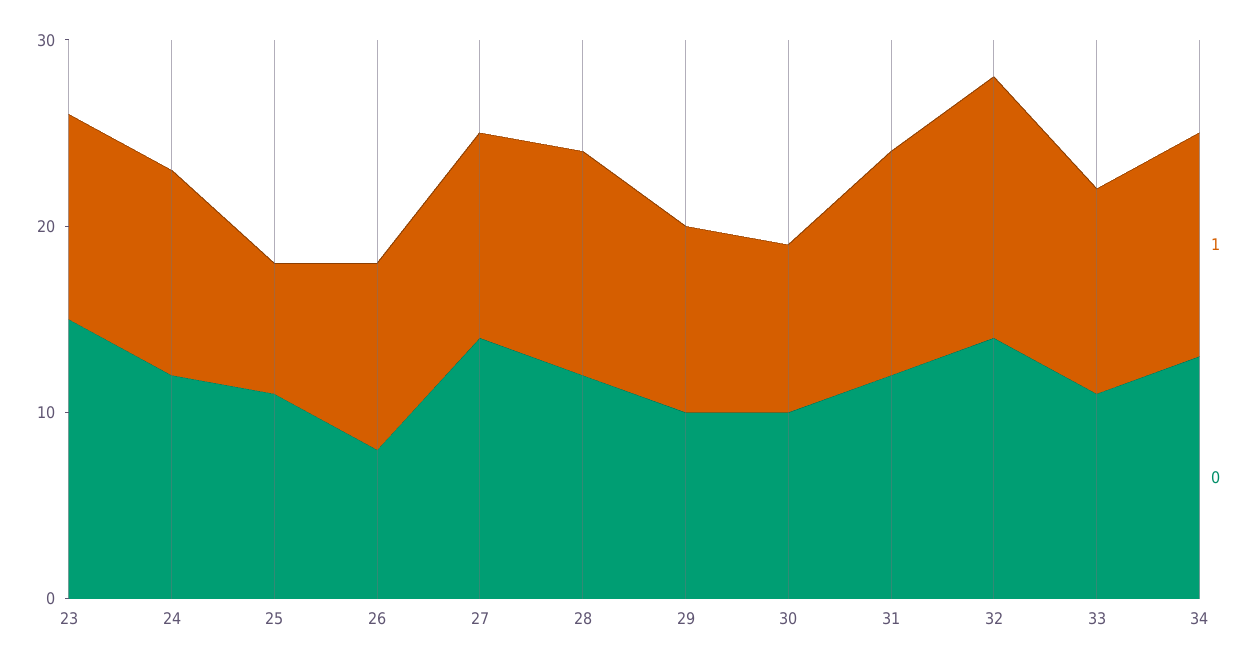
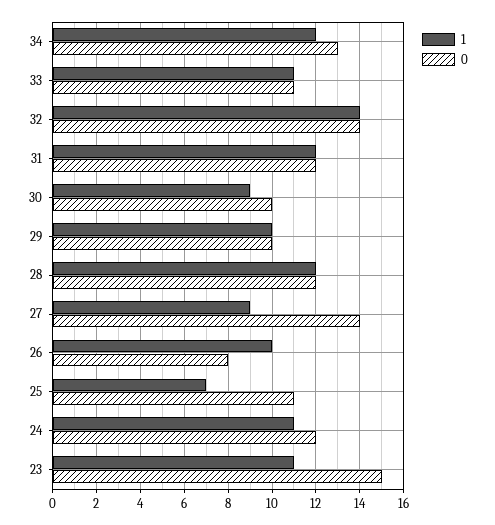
  {
    "1": {
      "23": 11,
      "24": 11,
      "25": 7,
      "26": 10,
-     "27": 11,
+     "27": 9,
      "28": 12,
      "29": 10,
      "30": 9,
      "31": 12,
      "32": 14,
      "33": 11,
      "34": 12
    },
    "0": {
      "23": 15,
      "24": 12,
      "25": 11,
      "26": 8,
      "27": 14,
      "28": 12,
      "29": 10,
      "30": 10,
      "31": 12,
      "32": 14,
      "33": 11,
      "34": 13
    }
  }

